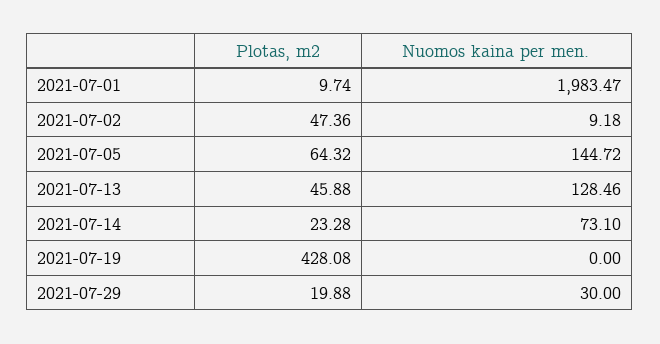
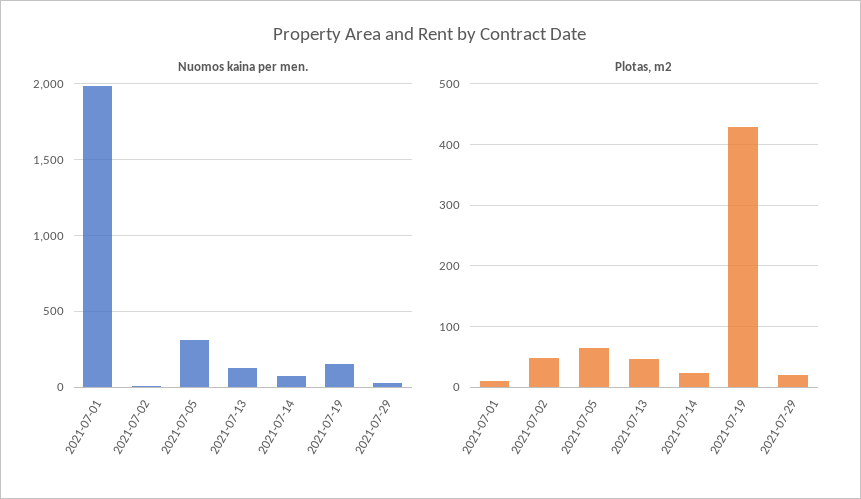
  {
    "Plotas, m2": {
      "2021-07-01": 9.74,
      "2021-07-02": 47.36,
      "2021-07-05": 64.32,
      "2021-07-13": 45.88,
      "2021-07-14": 23.28,
      "2021-07-19": 428.08,
      "2021-07-29": 19.88
    },
    "Nuomos kaina per men.": {
      "2021-07-01": 1983.47,
      "2021-07-02": 9.18,
-     "2021-07-05": 144.72,
+     "2021-07-05": 300,
      "2021-07-13": 128.46,
      "2021-07-14": 73.1,
-     "2021-07-19": 0,
+     "2021-07-19": 150,
      "2021-07-29": 30
    }
  }

